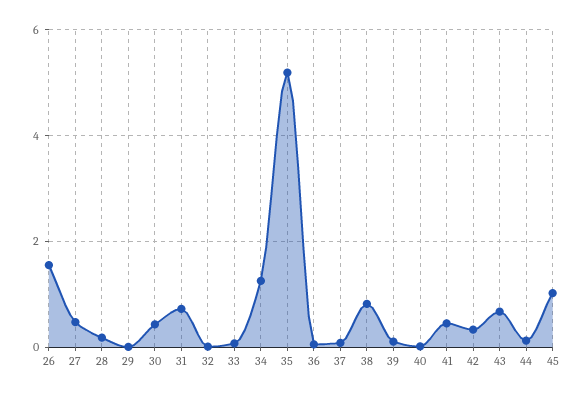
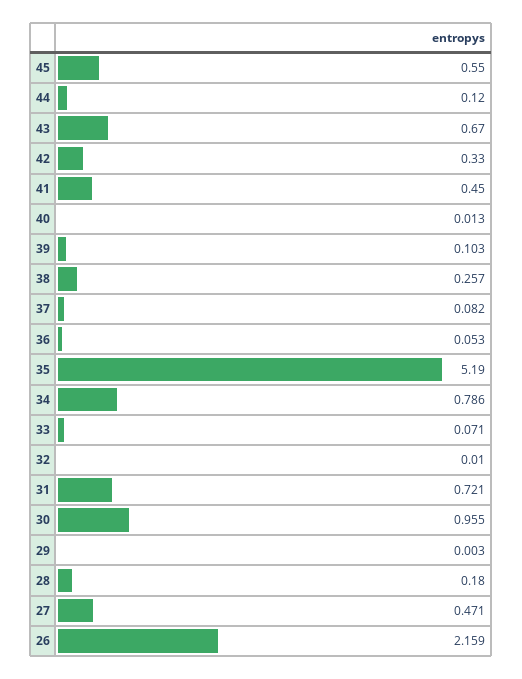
  {
-   "26": 1.6,
+   "26": 2.159,
    "27": 0.471,
    "28": 0.18,
    "29": 0.003,
-   "30": 0.4,
+   "30": 0.955,
    "31": 0.721,
    "32": 0.01,
    "33": 0.071,
-   "34": 1.2,
+   "34": 0.786,
    "35": 5.19,
    "36": 0.053,
    "37": 0.082,
-   "38": 0.8,
+   "38": 0.257,
    "39": 0.103,
    "40": 0.013,
    "41": 0.45,
    "42": 0.33,
    "43": 0.67,
    "44": 0.12,
-   "45": 1
+   "45": 0.55
  }

